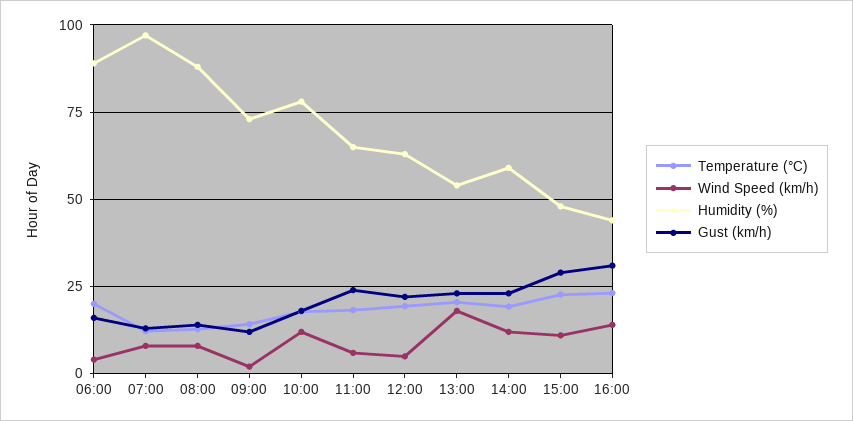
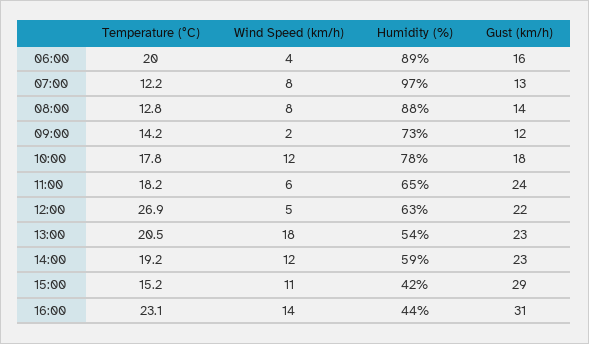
  {
    "Temperature (°C)": {
      "06:00": 20,
      "07:00": 12.2,
      "08:00": 12.8,
      "09:00": 14.2,
      "10:00": 17.8,
      "11:00": 18.2,
-     "12:00": 20,
+     "12:00": 26.9,
      "13:00": 20.5,
      "14:00": 19.2,
-     "15:00": 22.5,
+     "15:00": 15.2,
      "16:00": 23.1
    },
    "Wind Speed (km/h)": {
      "06:00": 4,
      "07:00": 8,
      "08:00": 8,
      "09:00": 2,
      "10:00": 12,
      "11:00": 6,
      "12:00": 5,
      "13:00": 18,
      "14:00": 12,
      "15:00": 11,
      "16:00": 14
    },
    "Humidity (%)": {
      "06:00": 89,
      "07:00": 97,
      "08:00": 88,
      "09:00": 73,
      "10:00": 78,
      "11:00": 65,
      "12:00": 63,
      "13:00": 54,
      "14:00": 59,
-     "15:00": 47.5,
+     "15:00": 42,
      "16:00": 44
    },
    "Gust (km/h)": {
      "06:00": 16,
      "07:00": 13,
      "08:00": 14,
      "09:00": 12,
      "10:00": 18,
      "11:00": 24,
      "12:00": 22,
      "13:00": 23,
      "14:00": 23,
      "15:00": 29,
      "16:00": 31
    }
  }

